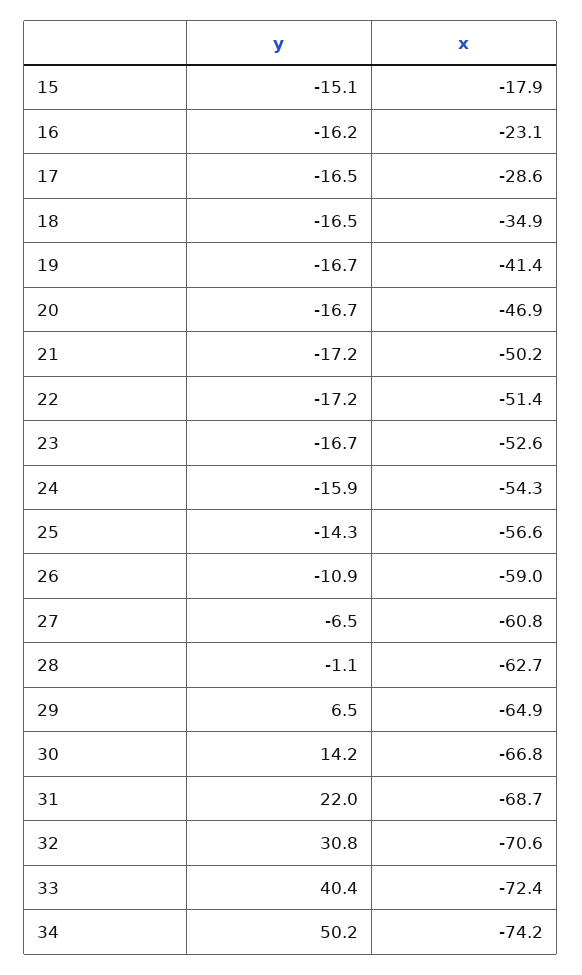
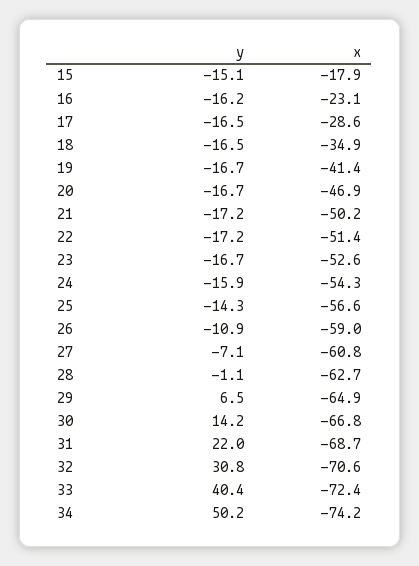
  {
    "y": {
      "15": -15.1,
      "16": -16.2,
      "17": -16.5,
      "18": -16.5,
      "19": -16.7,
      "20": -16.7,
      "21": -17.2,
      "22": -17.2,
      "23": -16.7,
      "24": -15.9,
      "25": -14.3,
      "26": -10.9,
-     "27": -6.5,
+     "27": -7.1,
      "28": -1.1,
      "29": 6.5,
      "30": 14.2,
      "31": 22,
      "32": 30.8,
      "33": 40.4,
      "34": 50.2
    },
    "x": {
      "15": -17.9,
      "16": -23.1,
      "17": -28.6,
      "18": -34.9,
      "19": -41.4,
      "20": -46.9,
      "21": -50.2,
      "22": -51.4,
      "23": -52.6,
      "24": -54.3,
      "25": -56.6,
      "26": -59,
      "27": -60.8,
      "28": -62.7,
      "29": -64.9,
      "30": -66.8,
      "31": -68.7,
      "32": -70.6,
      "33": -72.4,
      "34": -74.2
    }
  }

